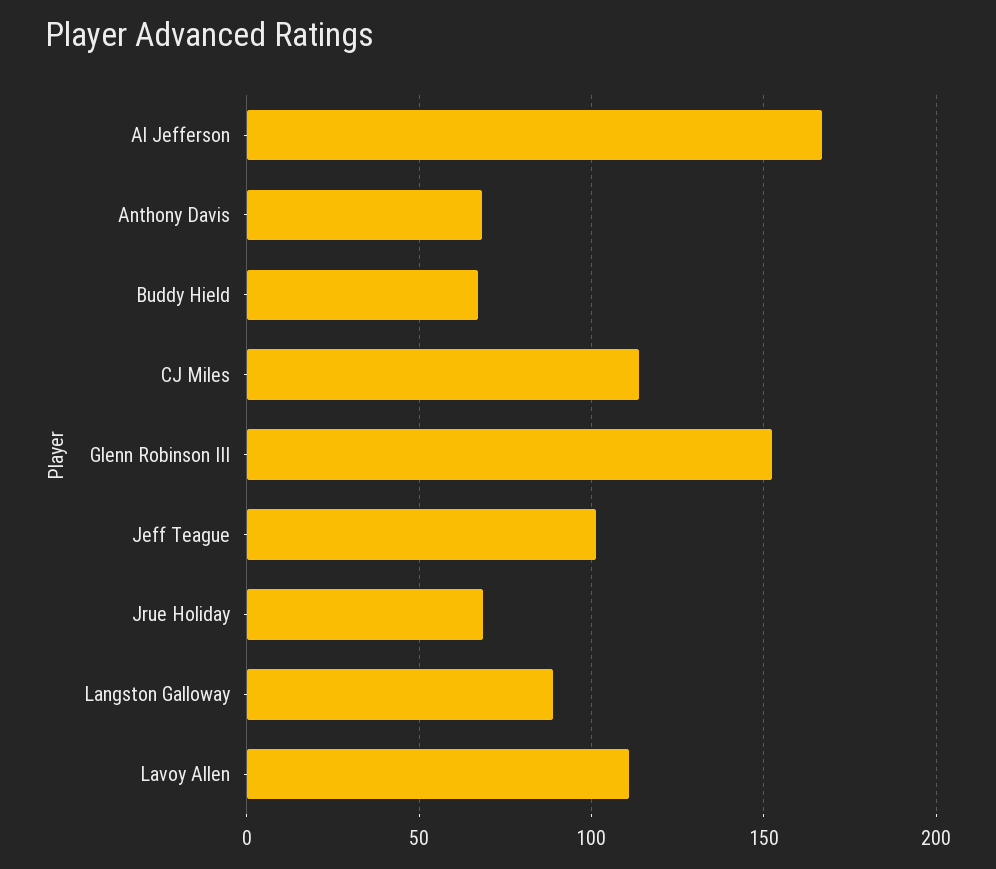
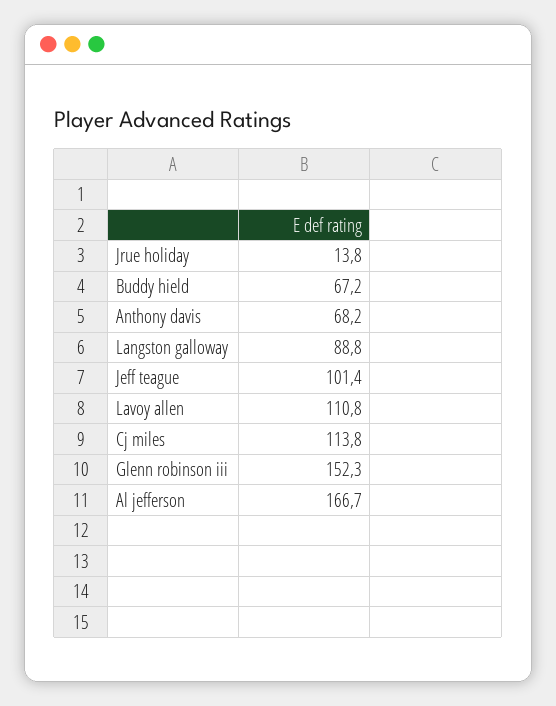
  {
    "Al Jefferson": 166.7,
    "Anthony Davis": 68.2,
    "Buddy Hield": 67.2,
    "CJ Miles": 113.8,
    "Glenn Robinson III": 152.3,
    "Jeff Teague": 101.4,
-   "Jrue Holiday": 70,
+   "Jrue Holiday": 13.8,
    "Langston Galloway": 88.8,
    "Lavoy Allen": 110.8
  }

